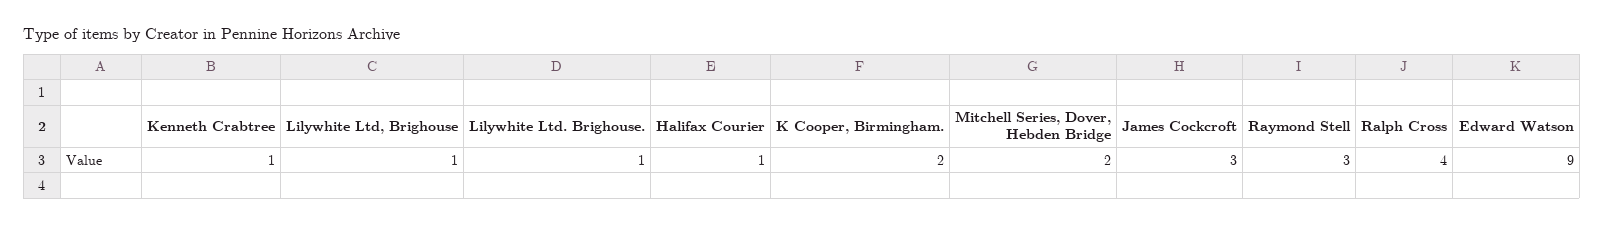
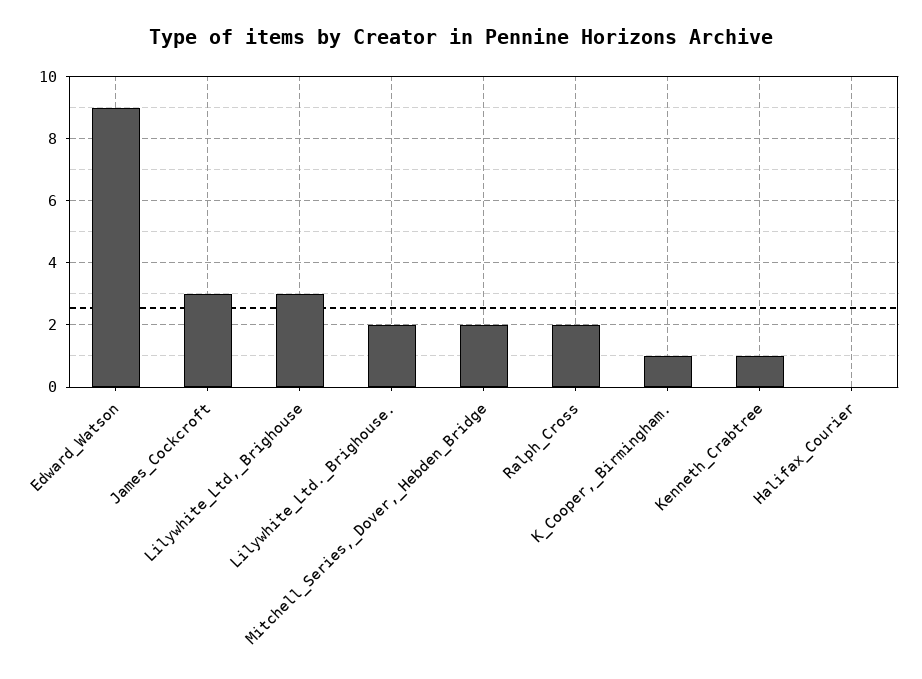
  {
    "Kenneth Crabtree": 1,
-   "Lilywhite Ltd, Brighouse": 1,
+   "Lilywhite Ltd, Brighouse": 3,
-   "Lilywhite Ltd. Brighouse.": 1,
+   "Lilywhite Ltd. Brighouse.": 2,
-   "Halifax Courier": 1,
+   "Halifax Courier": 0,
-   "K Cooper, Birmingham.": 2,
+   "K Cooper, Birmingham.": 1,
    "Mitchell Series, Dover, Hebden Bridge": 2,
    "James Cockcroft": 3,
-   "Raymond Stell": 3,
-   "Ralph Cross": 4,
+   "Ralph Cross": 2,
    "Edward Watson": 9
  }

